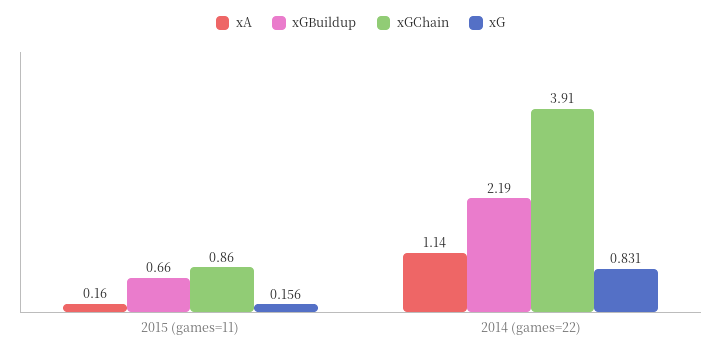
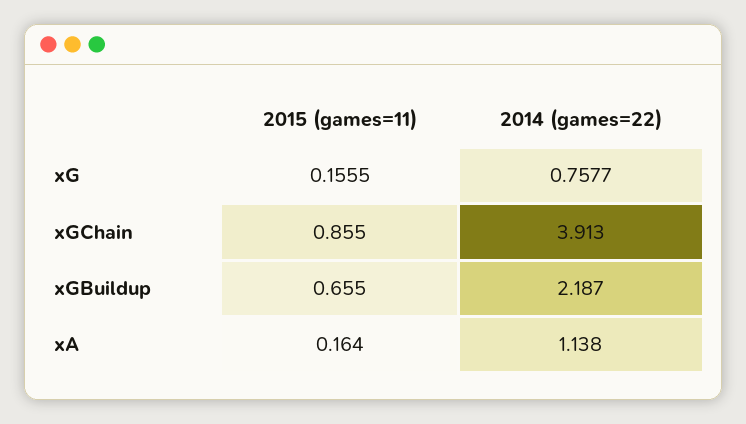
  {
    "xA": {
      "2015 (games=11)": 0.164,
      "2014 (games=22)": 1.138
    },
    "xGBuildup": {
      "2015 (games=11)": 0.655,
      "2014 (games=22)": 2.187
    },
    "xGChain": {
      "2015 (games=11)": 0.855,
      "2014 (games=22)": 3.913
    },
    "xG": {
      "2015 (games=11)": 0.1555,
-     "2014 (games=22)": 0.831
+     "2014 (games=22)": 0.7577
    }
  }

